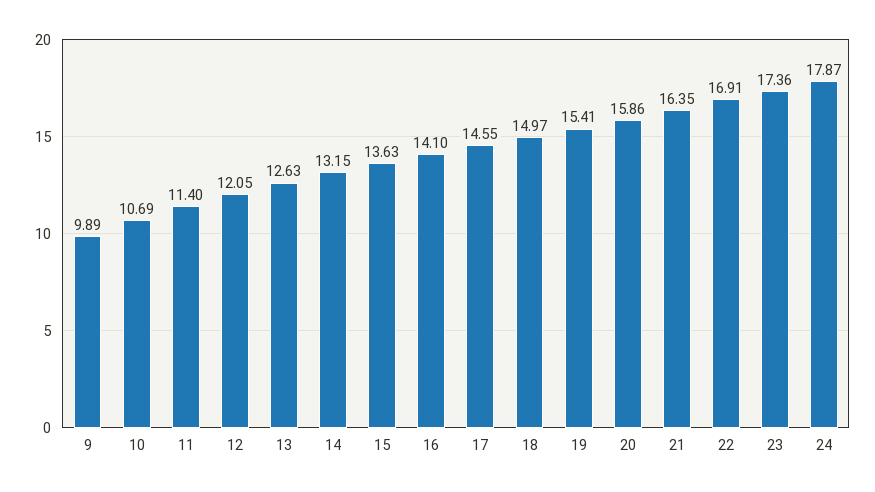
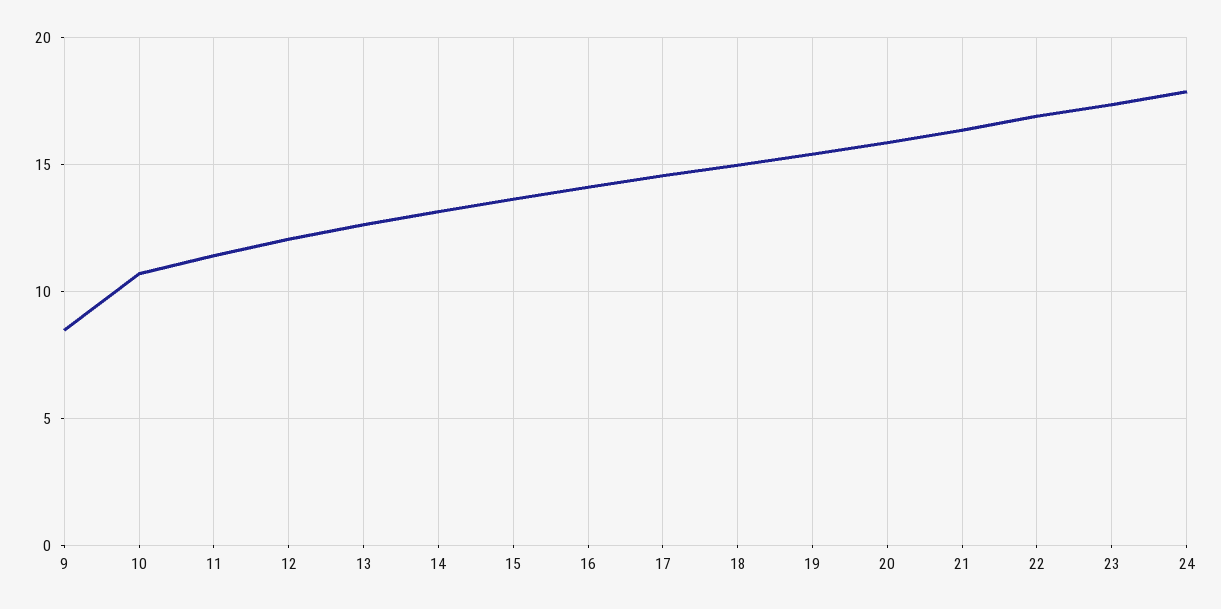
  {
-   "9": 9.89,
+   "9": 8.5,
    "10": 10.69,
    "11": 11.4,
    "12": 12.05,
    "13": 12.63,
    "14": 13.15,
    "15": 13.63,
    "16": 14.1,
    "17": 14.55,
    "18": 14.97,
    "19": 15.41,
    "20": 15.86,
    "21": 16.35,
    "22": 16.91,
    "23": 17.36,
    "24": 17.87
  }

